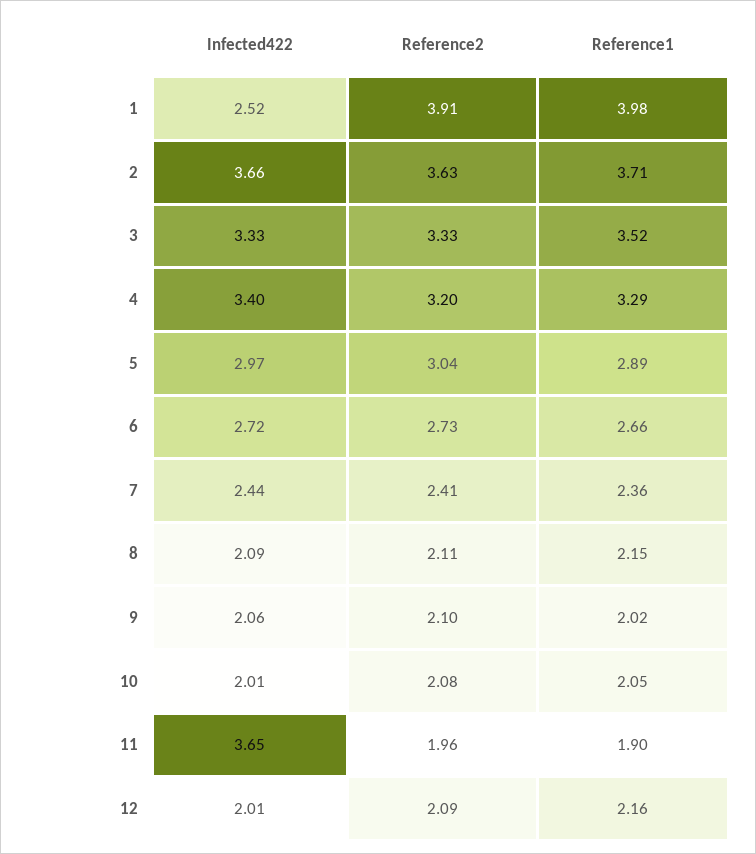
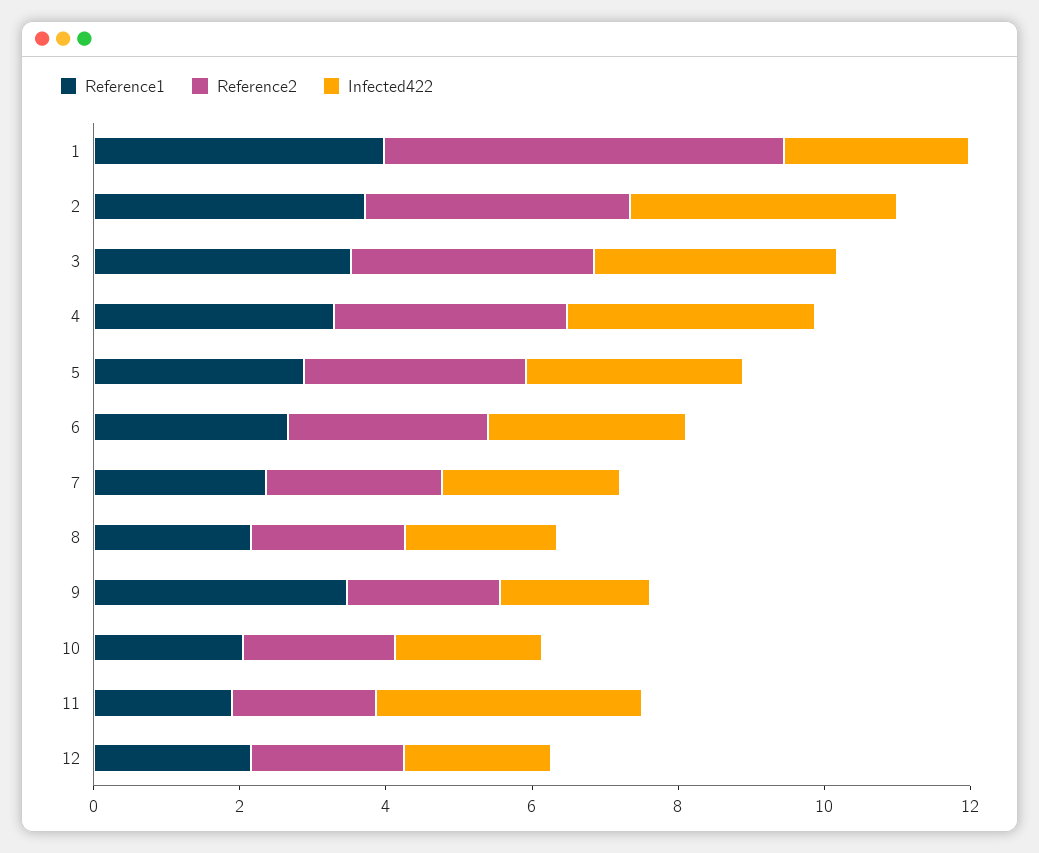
  {
    "Infected422": {
      "1": 2.52,
      "2": 3.66,
      "3": 3.33,
      "4": 3.4,
      "5": 2.97,
      "6": 2.72,
      "7": 2.44,
      "8": 2.09,
      "9": 2.06,
      "10": 2.01,
      "11": 3.65,
      "12": 2.01
    },
    "Reference2": {
-     "1": 3.91,
+     "1": 5.5,
      "2": 3.63,
      "3": 3.33,
      "4": 3.2,
      "5": 3.04,
      "6": 2.73,
      "7": 2.41,
      "8": 2.11,
      "9": 2.1,
      "10": 2.08,
      "11": 1.96,
      "12": 2.09
    },
    "Reference1": {
      "1": 3.98,
      "2": 3.71,
      "3": 3.52,
      "4": 3.29,
      "5": 2.89,
      "6": 2.66,
      "7": 2.36,
      "8": 2.15,
-     "9": 2.02,
+     "9": 3.5,
      "10": 2.05,
      "11": 1.9,
      "12": 2.16
    }
  }

